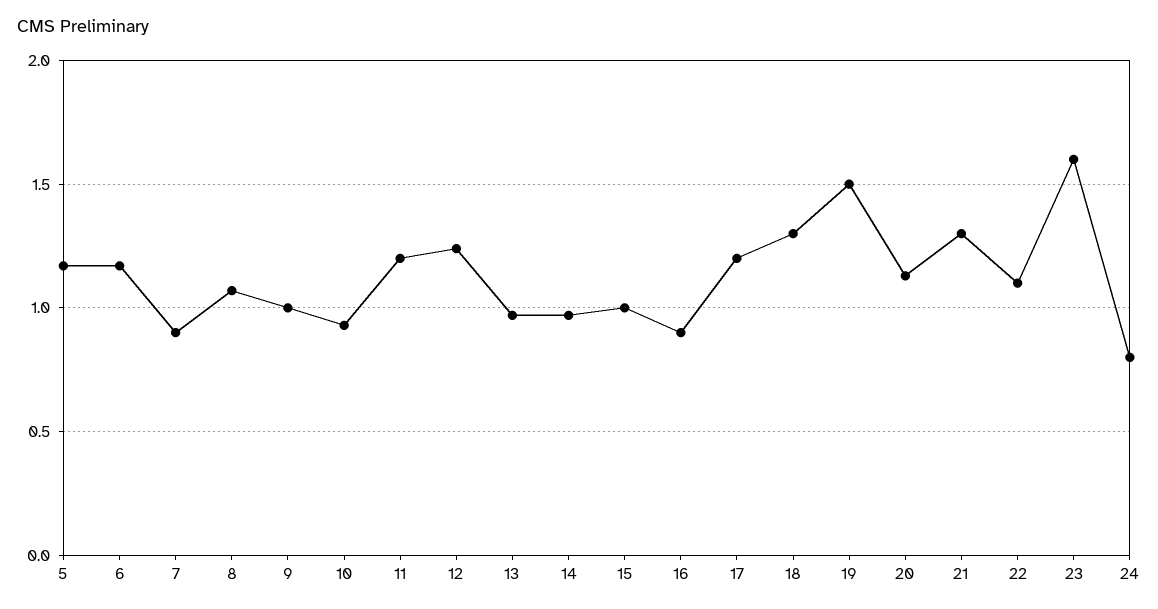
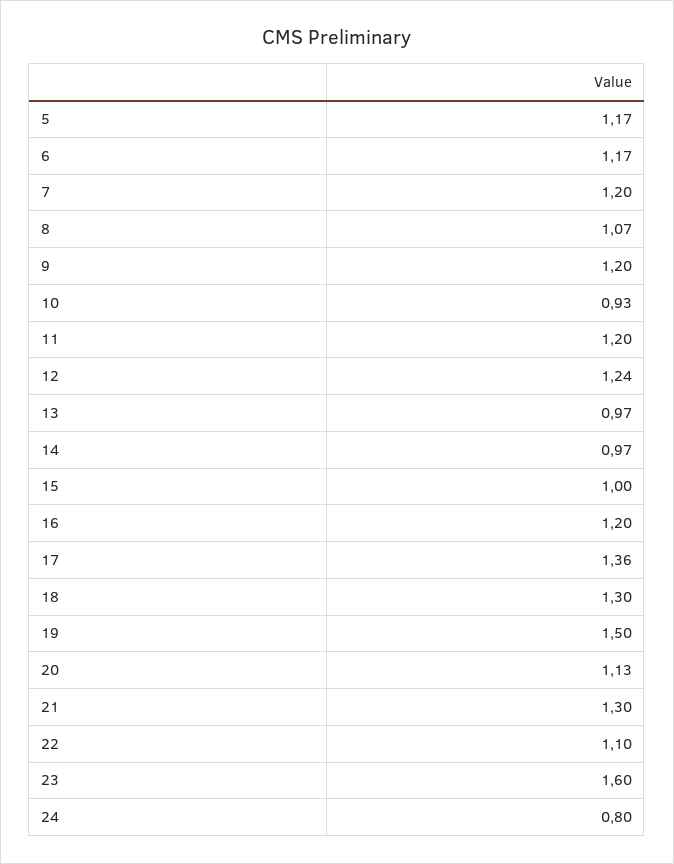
  {
    "5": 1.17,
    "6": 1.17,
-   "7": 0.9,
+   "7": 1.2,
    "8": 1.07,
-   "9": 1,
+   "9": 1.2,
    "10": 0.93,
    "11": 1.2,
    "12": 1.24,
    "13": 0.97,
    "14": 0.97,
    "15": 1,
-   "16": 0.9,
+   "16": 1.2,
-   "17": 1.2,
+   "17": 1.36,
    "18": 1.3,
    "19": 1.5,
    "20": 1.13,
    "21": 1.3,
    "22": 1.1,
    "23": 1.6,
    "24": 0.8
  }

